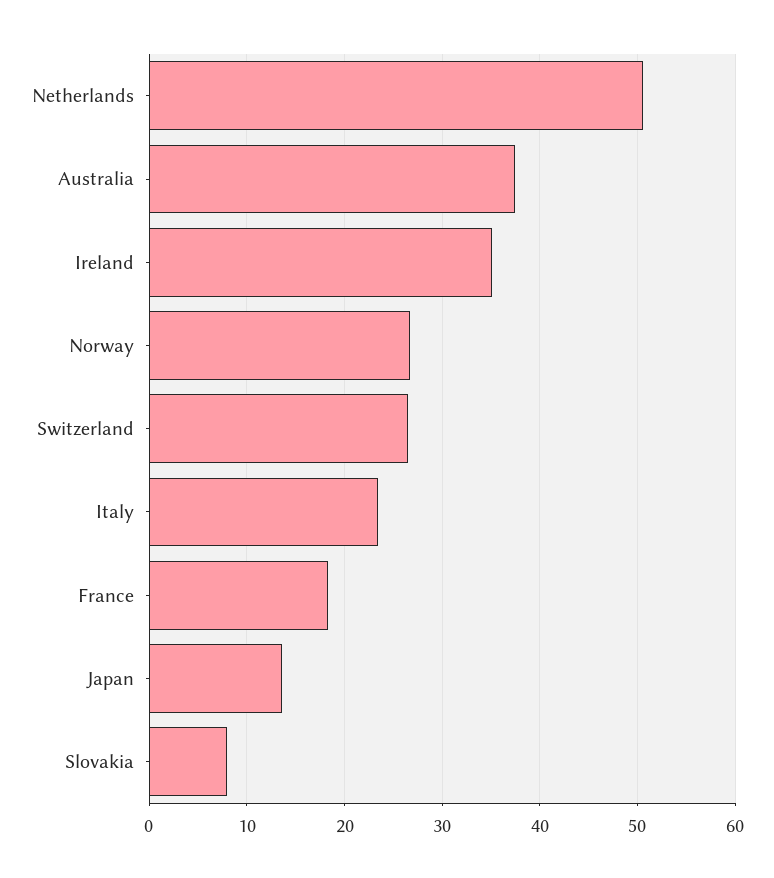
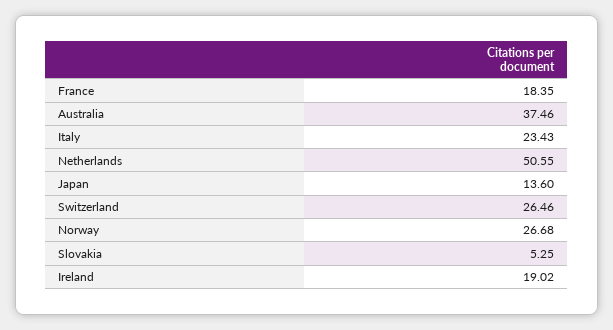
  {
    "Netherlands": 50.55,
    "Australia": 37.46,
-   "Ireland": 35,
+   "Ireland": 19.02,
    "Norway": 26.68,
    "Switzerland": 26.46,
    "Italy": 23.43,
    "France": 18.35,
    "Japan": 13.6,
-   "Slovakia": 8
+   "Slovakia": 5.25
  }

